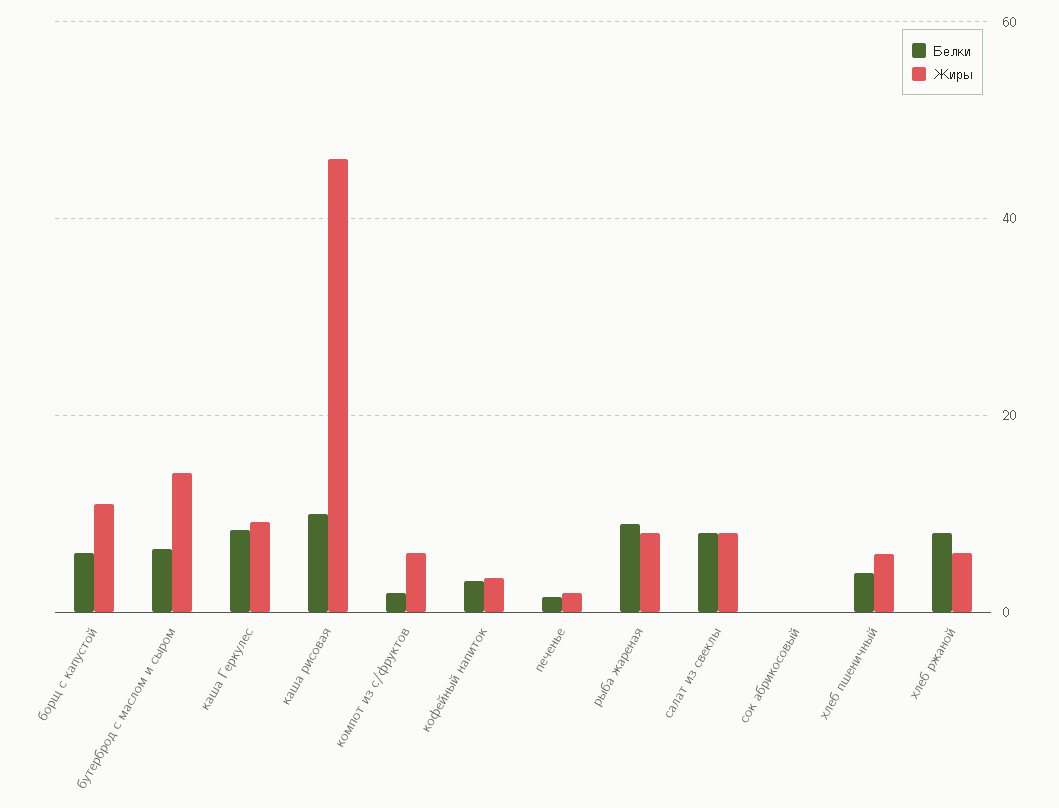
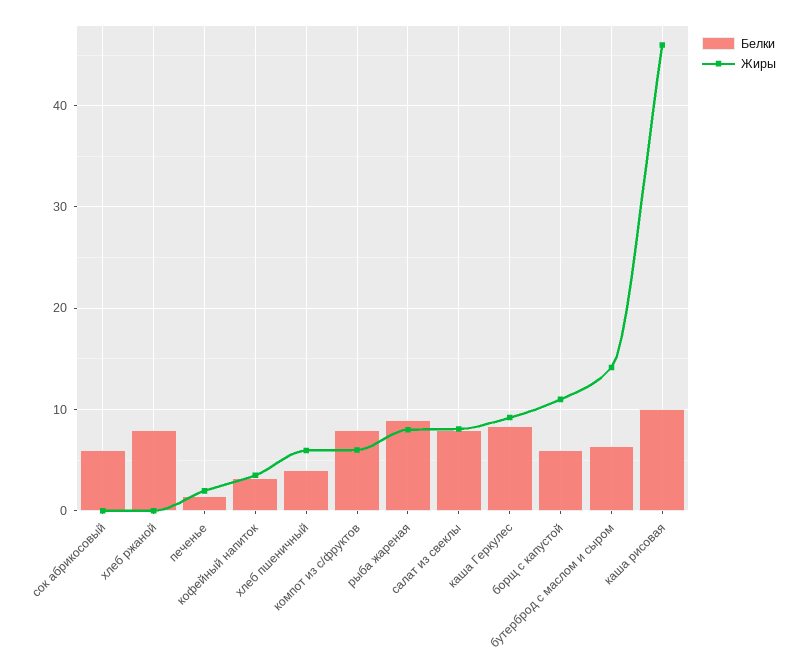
  {
    "Белки": {
      "борщ с капустой": 6,
      "бутерброд с маслом и сыром": 6,
      "каша Геркулес": 8,
      "каша рисовая": 10,
-     "компот из с/фруктов": 2,
+     "компот из с/фруктов": 8,
      "кофейный напиток": 3,
      "печенье": 2,
      "рыба жареная": 9,
      "салат из свеклы": 8,
-     "сок абрикосовый": 0,
+     "сок абрикосовый": 6,
      "хлеб пшеничный": 4,
      "хлеб ржаной": 8
    },
    "Жиры": {
      "борщ с капустой": 11,
      "бутерброд с маслом и сыром": 14,
      "каша Геркулес": 9,
      "каша рисовая": 46,
      "компот из с/фруктов": 6,
      "кофейный напиток": 4,
      "печенье": 2,
      "рыба жареная": 8,
      "салат из свеклы": 8,
      "сок абрикосовый": 0,
      "хлеб пшеничный": 6,
-     "хлеб ржаной": 6
+     "хлеб ржаной": 0
    }
  }

